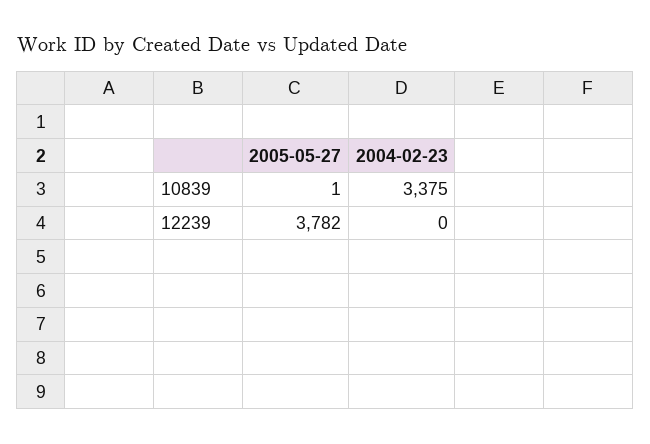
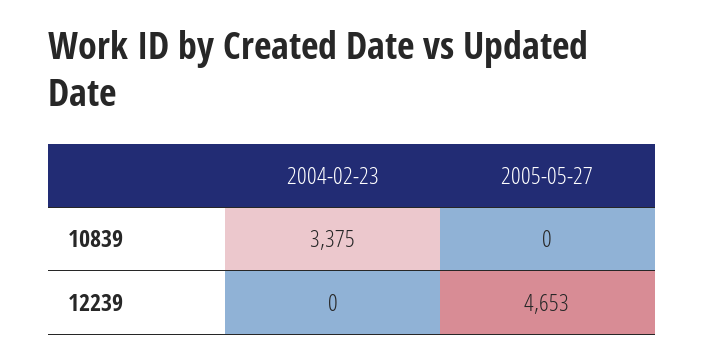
  {
    "2005-05-27": {
-     "10839": 1,
+     "10839": 0,
-     "12239": 3782
+     "12239": 4653
    },
    "2004-02-23": {
      "10839": 3375,
      "12239": 0
    }
  }

